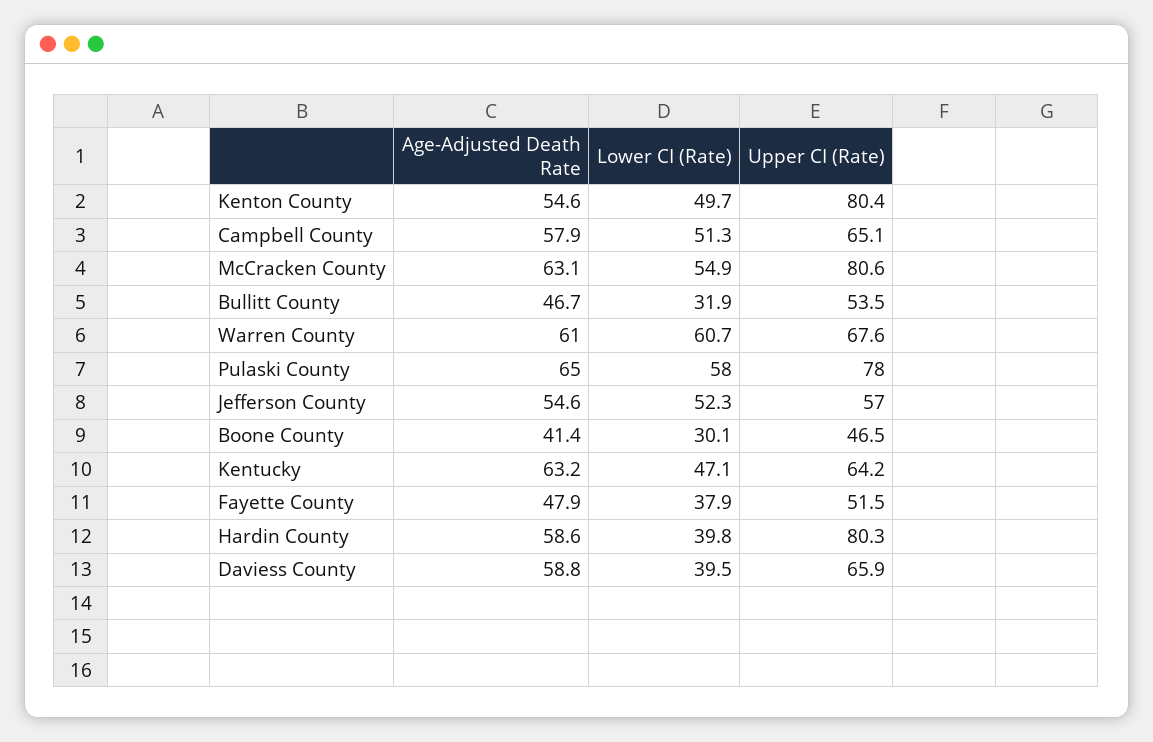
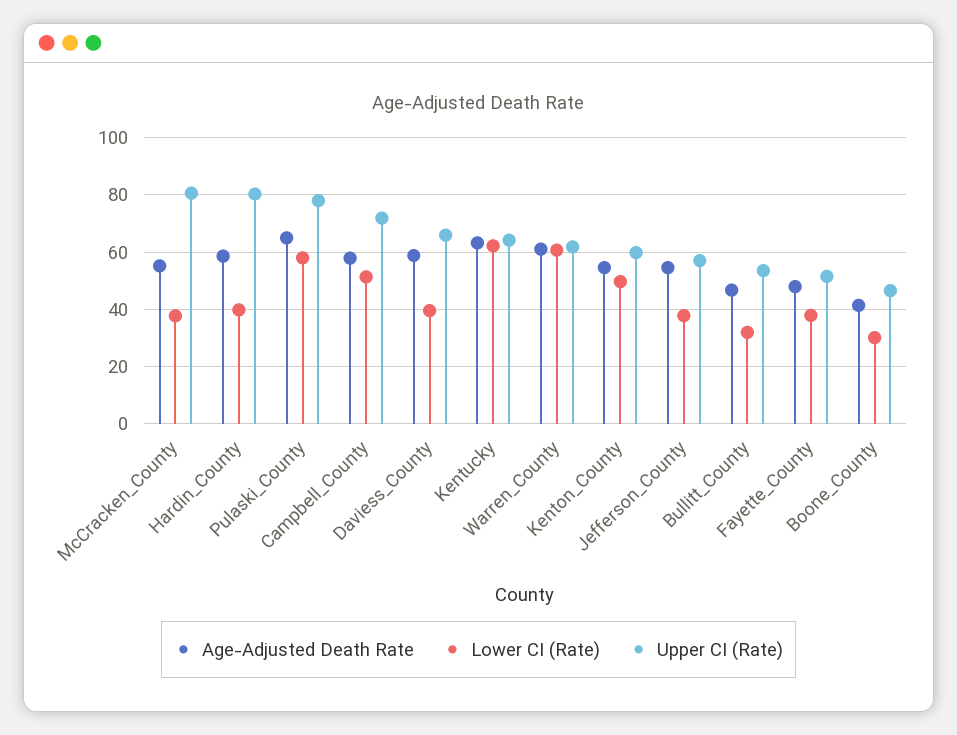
  {
    "Age-Adjusted Death Rate": {
      "Kenton County": 54.6,
      "Campbell County": 57.9,
-     "McCracken County": 63.1,
+     "McCracken County": 55,
      "Bullitt County": 46.7,
      "Warren County": 61,
      "Pulaski County": 65,
      "Jefferson County": 54.6,
      "Boone County": 41.4,
      "Kentucky": 63.2,
      "Fayette County": 47.9,
      "Hardin County": 58.6,
      "Daviess County": 58.8
    },
    "Lower CI (Rate)": {
      "Kenton County": 49.7,
      "Campbell County": 51.3,
-     "McCracken County": 54.9,
+     "McCracken County": 37.5,
      "Bullitt County": 31.9,
      "Warren County": 60.7,
      "Pulaski County": 58,
-     "Jefferson County": 52.3,
+     "Jefferson County": 37.5,
      "Boone County": 30.1,
-     "Kentucky": 47.1,
+     "Kentucky": 62.5,
      "Fayette County": 37.9,
      "Hardin County": 39.8,
      "Daviess County": 39.5
    },
    "Upper CI (Rate)": {
-     "Kenton County": 80.4,
+     "Kenton County": 60,
-     "Campbell County": 65.1,
+     "Campbell County": 72.5,
      "McCracken County": 80.6,
      "Bullitt County": 53.5,
-     "Warren County": 67.6,
+     "Warren County": 62.5,
      "Pulaski County": 78,
      "Jefferson County": 57,
      "Boone County": 46.5,
      "Kentucky": 64.2,
      "Fayette County": 51.5,
      "Hardin County": 80.3,
      "Daviess County": 65.9
    }
  }

